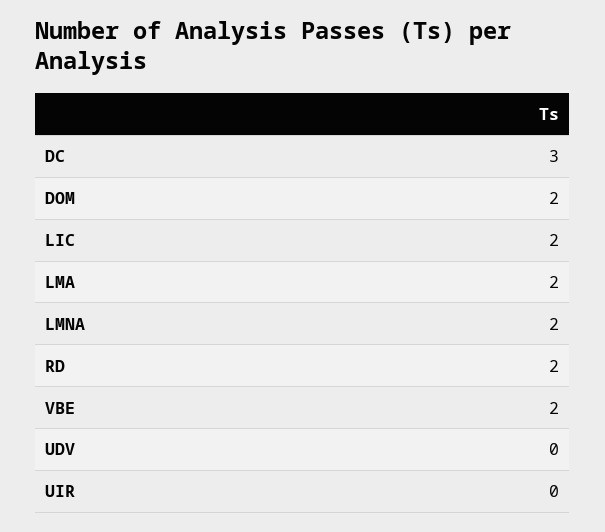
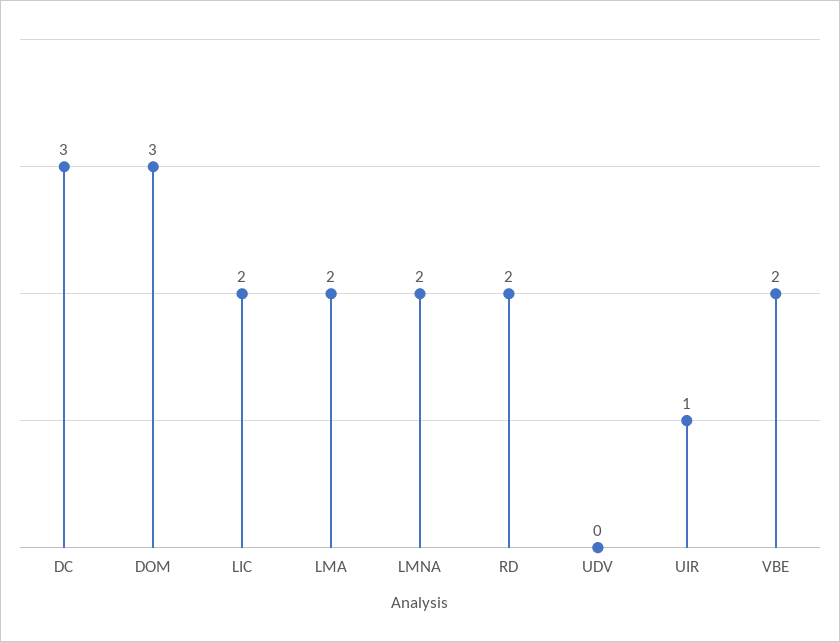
  {
    "DC": 3,
-   "DOM": 2,
+   "DOM": 3,
    "LIC": 2,
    "LMA": 2,
    "LMNA": 2,
    "RD": 2,
    "VBE": 2,
    "UDV": 0,
-   "UIR": 0
+   "UIR": 1
  }

